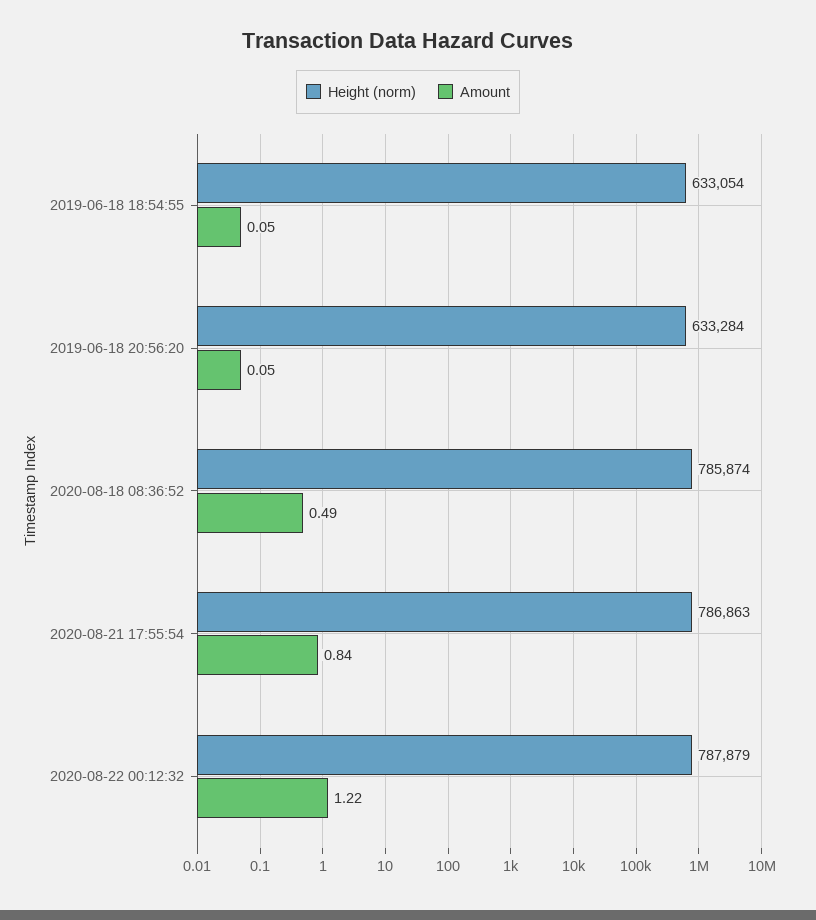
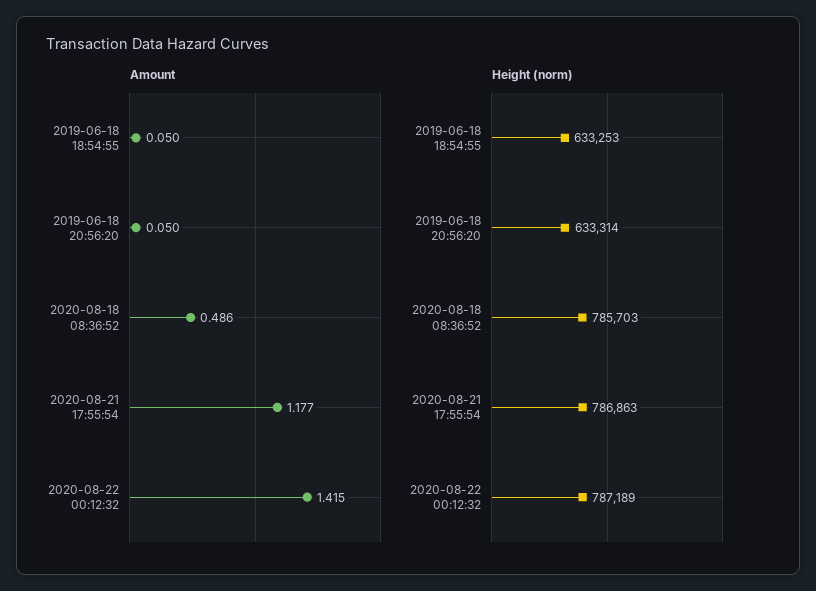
  {
    "Height (norm)": {
-     "2019-06-18 18:54:55": 633054,
+     "2019-06-18 18:54:55": 633253,
-     "2019-06-18 20:56:20": 633284,
+     "2019-06-18 20:56:20": 633314,
-     "2020-08-18 08:36:52": 785874,
+     "2020-08-18 08:36:52": 785703,
      "2020-08-21 17:55:54": 786863,
-     "2020-08-22 00:12:32": 787879
+     "2020-08-22 00:12:32": 787189
    },
    "Amount": {
      "2019-06-18 18:54:55": 0.05,
      "2019-06-18 20:56:20": 0.05,
      "2020-08-18 08:36:52": 0.486,
-     "2020-08-21 17:55:54": 0.84,
+     "2020-08-21 17:55:54": 1.177,
-     "2020-08-22 00:12:32": 1.22
+     "2020-08-22 00:12:32": 1.415
    }
  }

